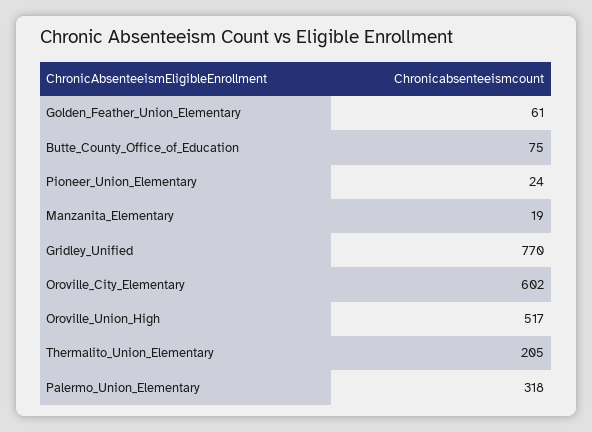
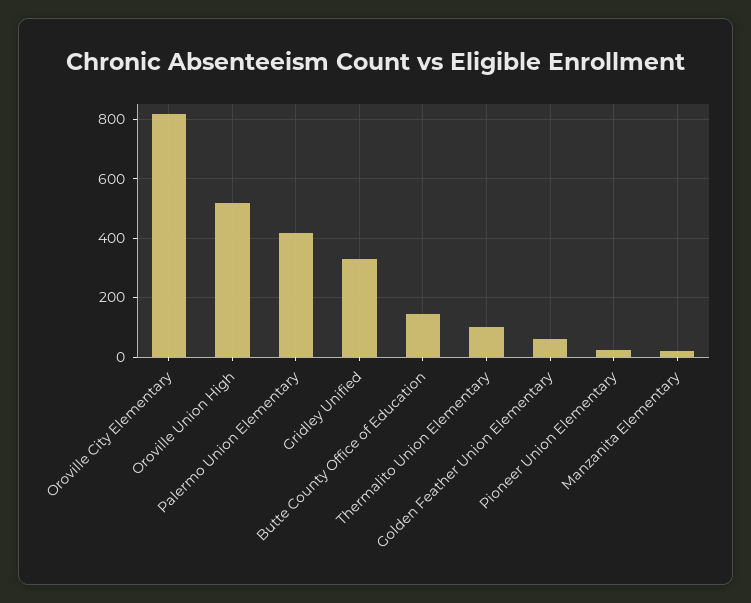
  {
    "Golden_Feather_Union_Elementary": 61,
-   "Butte_County_Office_of_Education": 75,
+   "Butte_County_Office_of_Education": 150,
    "Pioneer_Union_Elementary": 24,
    "Manzanita_Elementary": 19,
-   "Gridley_Unified": 770,
+   "Gridley_Unified": 325,
-   "Oroville_City_Elementary": 602,
+   "Oroville_City_Elementary": 825,
    "Oroville_Union_High": 517,
-   "Thermalito_Union_Elementary": 205,
+   "Thermalito_Union_Elementary": 100,
-   "Palermo_Union_Elementary": 318
+   "Palermo_Union_Elementary": 425
  }

